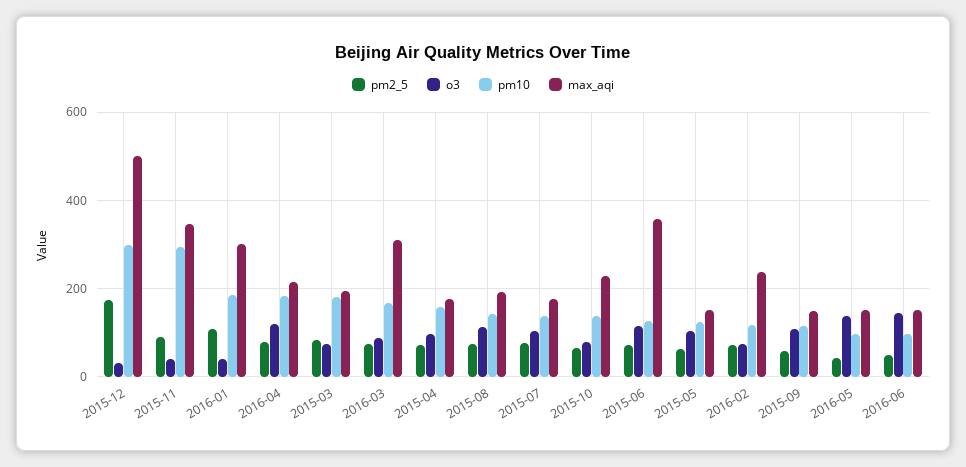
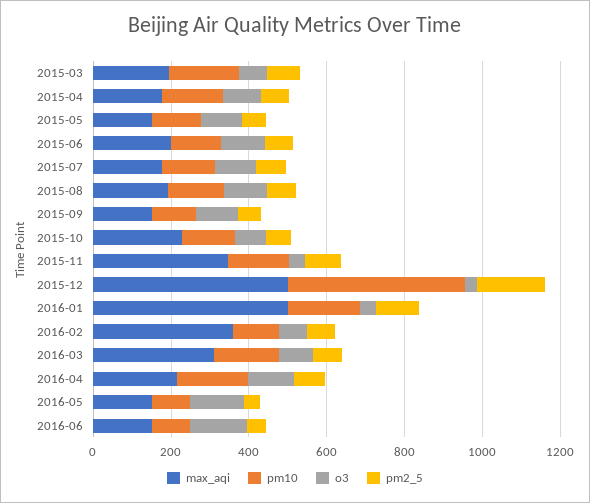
  {
    "pm2_5": {
      "2015-12": 180,
      "2015-11": 100,
      "2016-01": 100,
      "2016-04": 80,
      "2015-03": 80,
      "2016-03": 80,
      "2015-04": 80,
      "2015-08": 80,
      "2015-07": 80,
      "2015-10": 60,
      "2015-06": 80,
      "2015-05": 60,
      "2016-02": 80,
      "2015-09": 60,
      "2016-05": 40,
      "2016-06": 40
    },
    "o3": {
      "2015-12": 40,
      "2015-11": 40,
      "2016-01": 40,
      "2016-04": 120,
      "2015-03": 80,
      "2016-03": 80,
      "2015-04": 100,
      "2015-08": 120,
      "2015-07": 100,
      "2015-10": 80,
      "2015-06": 120,
      "2015-05": 100,
      "2016-02": 80,
      "2015-09": 100,
      "2016-05": 140,
      "2016-06": 140
    },
    "pm10": {
-     "2015-12": 300,
+     "2015-12": 450,
-     "2015-11": 300,
+     "2015-11": 150,
      "2016-01": 180,
      "2016-04": 180,
      "2015-03": 180,
      "2016-03": 160,
      "2015-04": 160,
      "2015-08": 140,
      "2015-07": 140,
      "2015-10": 140,
      "2015-06": 120,
      "2015-05": 120,
      "2016-02": 120,
      "2015-09": 120,
      "2016-05": 100,
      "2016-06": 100
    },
    "max_aqi": {
      "2015-12": 500,
      "2015-11": 340,
-     "2016-01": 300,
+     "2016-01": 500,
      "2016-04": 220,
      "2015-03": 200,
      "2016-03": 320,
      "2015-04": 180,
      "2015-08": 200,
      "2015-07": 180,
      "2015-10": 220,
-     "2015-06": 360,
+     "2015-06": 200,
      "2015-05": 160,
-     "2016-02": 240,
+     "2016-02": 350,
      "2015-09": 160,
      "2016-05": 160,
      "2016-06": 160
    }
  }

